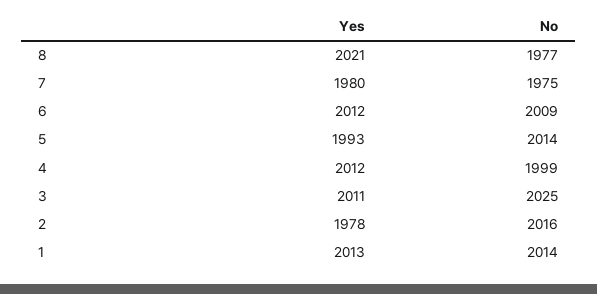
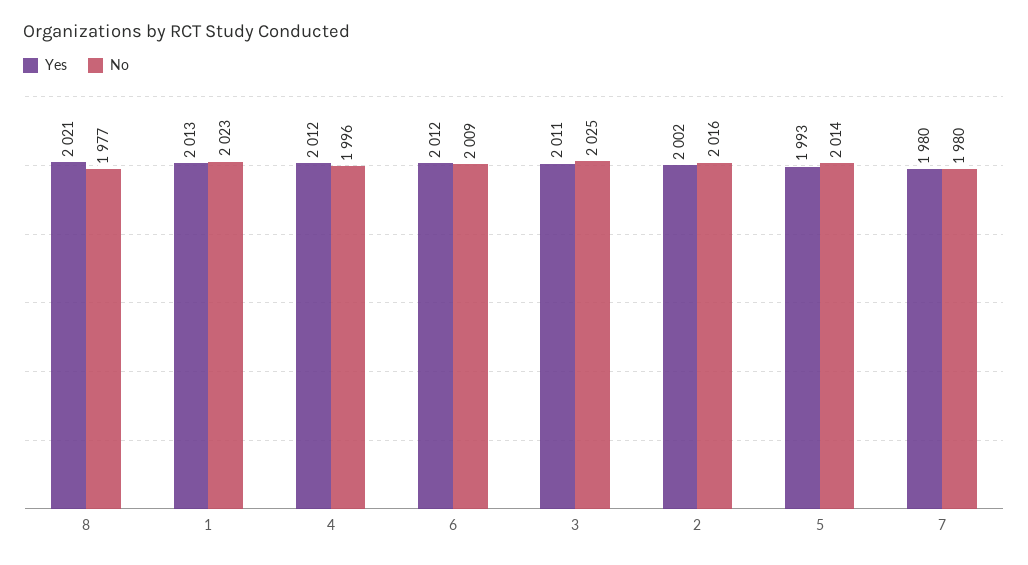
  {
    "Yes": {
      "8": 2021,
      "7": 1980,
      "6": 2012,
      "5": 1993,
      "4": 2012,
      "3": 2011,
-     "2": 1978,
+     "2": 2002,
      "1": 2013
    },
    "No": {
      "8": 1977,
-     "7": 1975,
+     "7": 1980,
      "6": 2009,
      "5": 2014,
-     "4": 1999,
+     "4": 1996,
      "3": 2025,
      "2": 2016,
-     "1": 2014
+     "1": 2023
    }
  }

